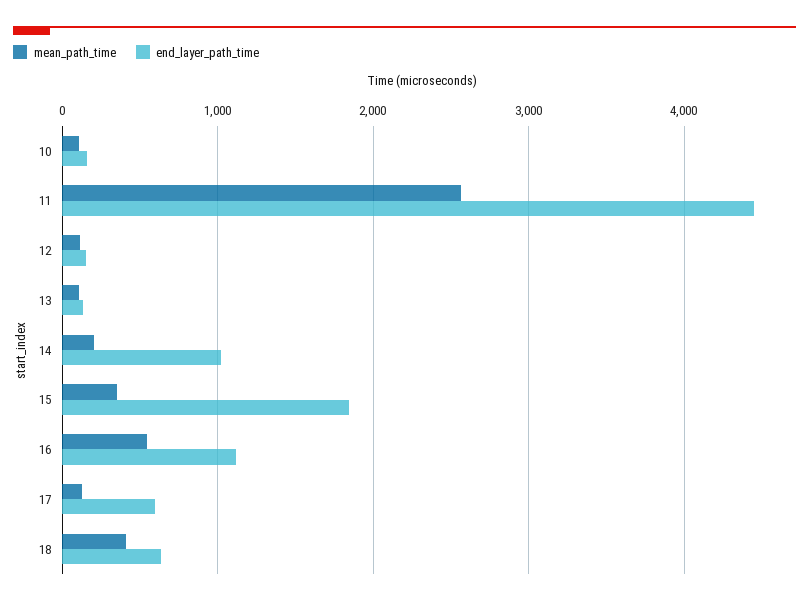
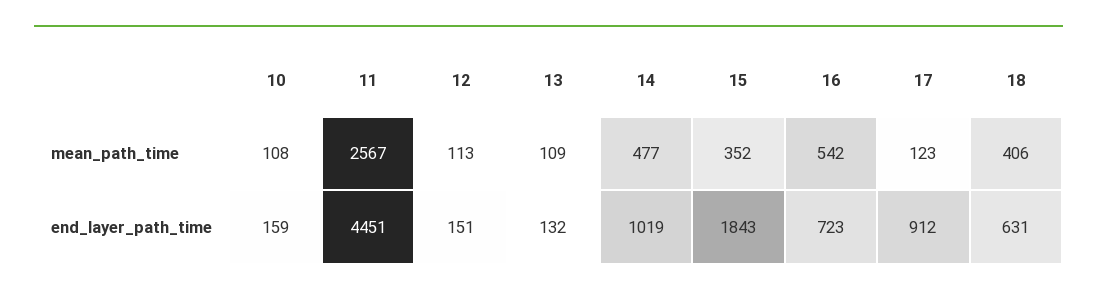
  {
    "mean_path_time": {
      "10": 108,
      "11": 2567,
      "12": 113,
      "13": 109,
-     "14": 200,
+     "14": 477,
      "15": 352,
      "16": 542,
      "17": 123,
      "18": 406
    },
    "end_layer_path_time": {
      "10": 159,
      "11": 4451,
      "12": 151,
      "13": 132,
      "14": 1019,
      "15": 1843,
-     "16": 1100,
+     "16": 723,
-     "17": 600,
+     "17": 912,
      "18": 631
    }
  }

